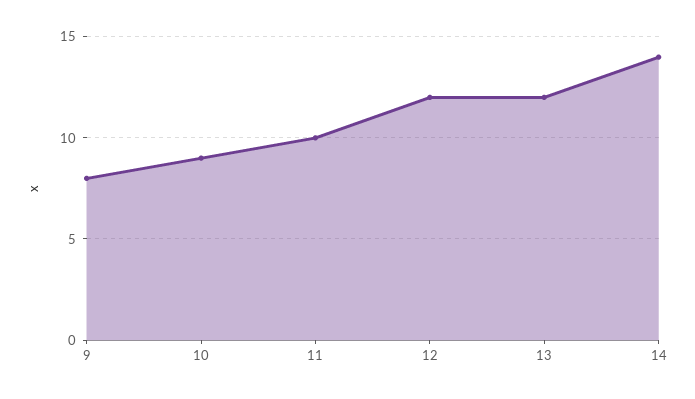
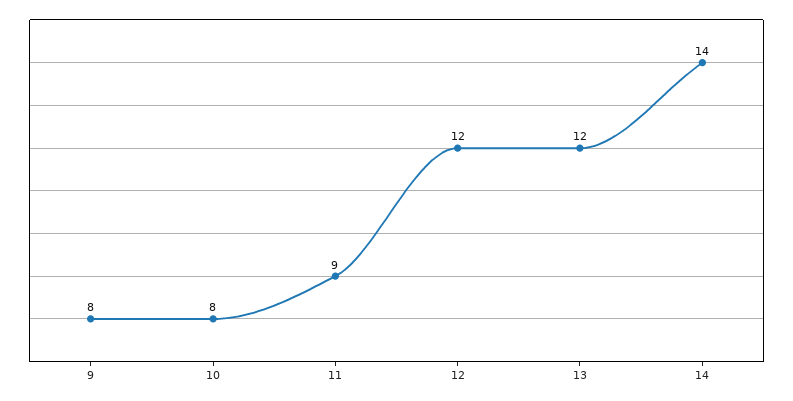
  {
    "9": 8,
-   "10": 9,
+   "10": 8,
-   "11": 10,
+   "11": 9,
    "12": 12,
    "13": 12,
    "14": 14
  }

